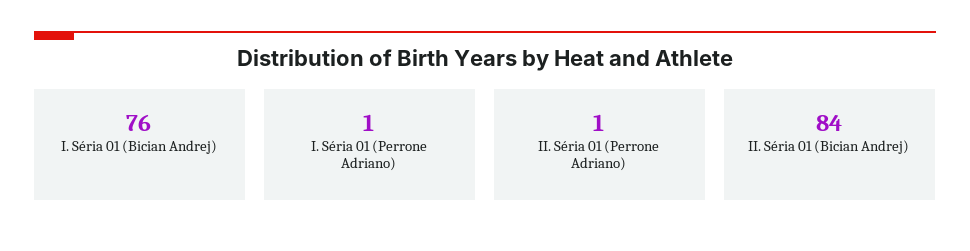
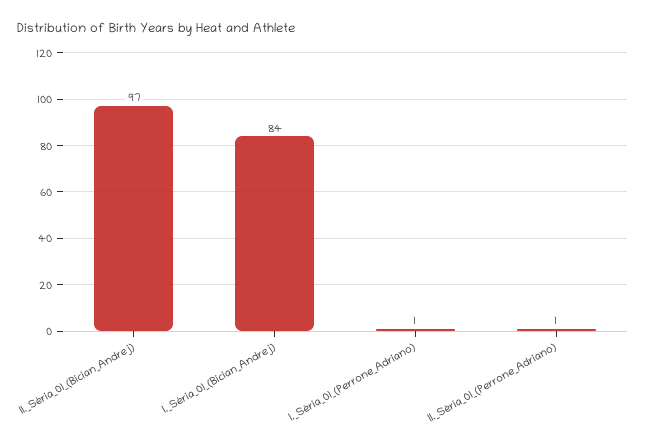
  {
-   "I. Séria 01 (Bician Andrej)": 76,
+   "I. Séria 01 (Bician Andrej)": 84,
    "I. Séria 01 (Perrone Adriano)": 1,
    "II. Séria 01 (Perrone Adriano)": 1,
-   "II. Séria 01 (Bician Andrej)": 84
+   "II. Séria 01 (Bician Andrej)": 97
  }

